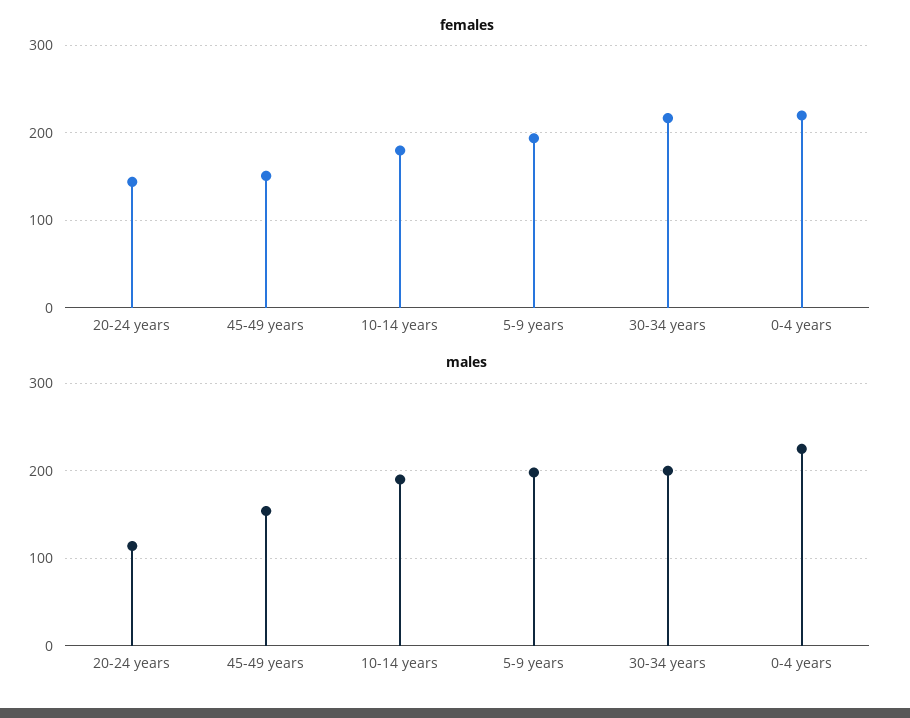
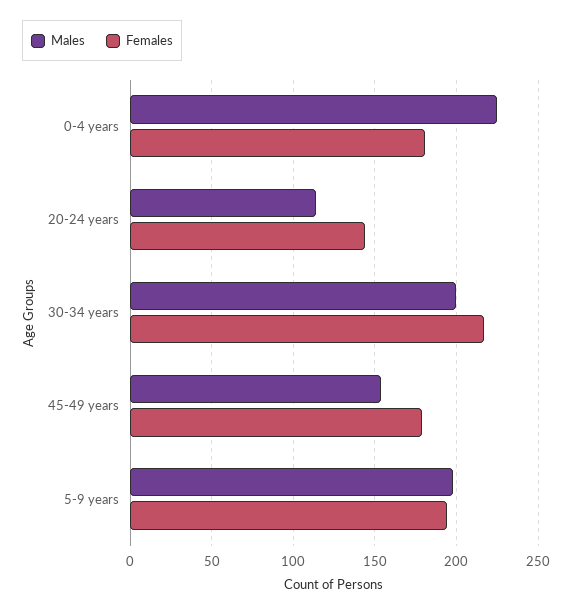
  {
    "females": {
      "20-24 years": 145,
-     "45-49 years": 150,
+     "45-49 years": 180,
-     "10-14 years": 180,
      "5-9 years": 195,
      "30-34 years": 215,
-     "0-4 years": 220
+     "0-4 years": 180
    },
    "males": {
      "20-24 years": 115,
      "45-49 years": 155,
-     "10-14 years": 190,
      "5-9 years": 200,
      "30-34 years": 200,
      "0-4 years": 225
    }
  }

